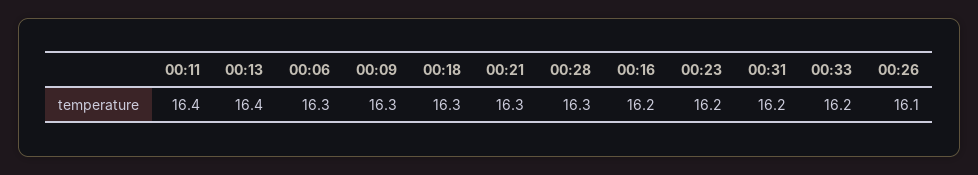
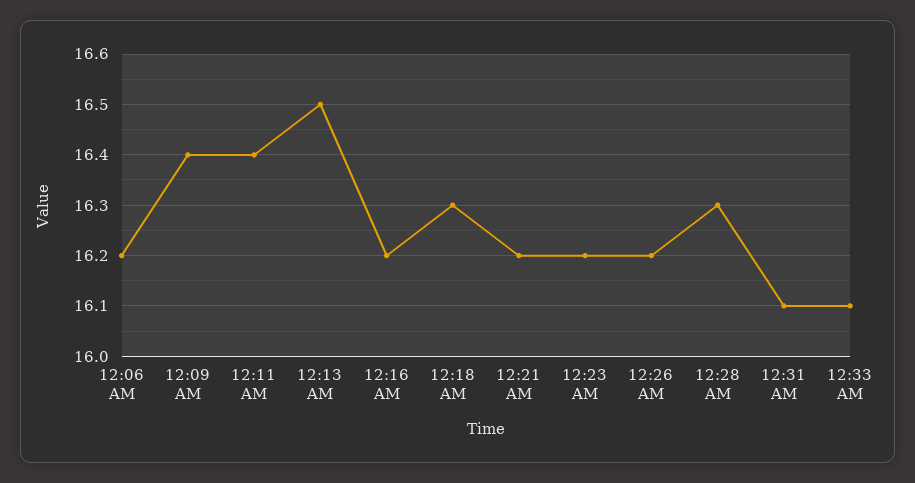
  {
    "00:11": 16.4,
-   "00:13": 16.4,
+   "00:13": 16.5,
-   "00:06": 16.3,
+   "00:06": 16.2,
-   "00:09": 16.3,
+   "00:09": 16.4,
    "00:18": 16.3,
-   "00:21": 16.3,
+   "00:21": 16.2,
    "00:28": 16.3,
    "00:16": 16.2,
    "00:23": 16.2,
-   "00:31": 16.2,
+   "00:31": 16.1,
-   "00:33": 16.2,
+   "00:33": 16.1,
-   "00:26": 16.1
+   "00:26": 16.2
  }

